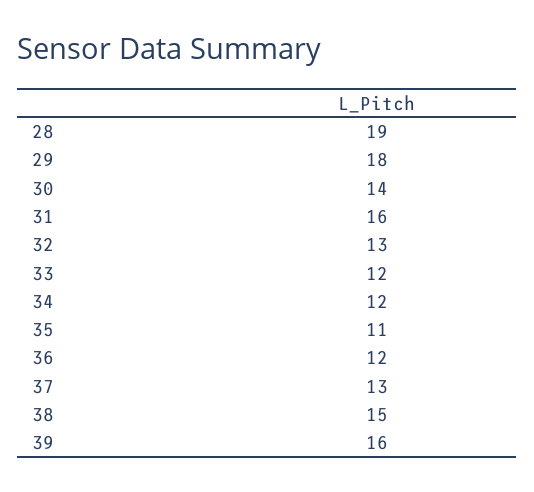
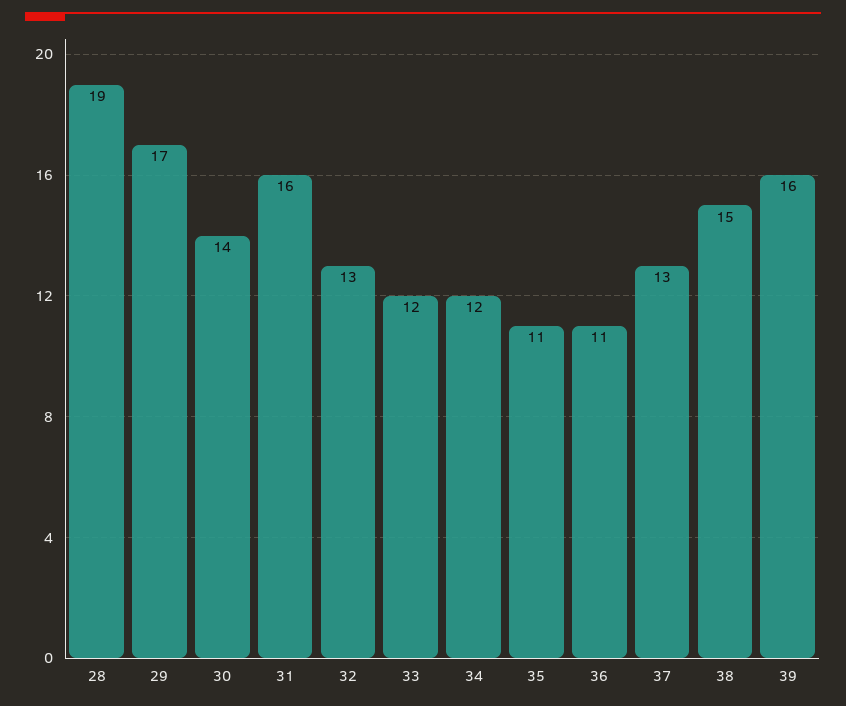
  {
    "28": 19,
-   "29": 18,
+   "29": 17,
    "30": 14,
    "31": 16,
    "32": 13,
    "33": 12,
    "34": 12,
    "35": 11,
-   "36": 12,
+   "36": 11,
    "37": 13,
    "38": 15,
    "39": 16
  }

